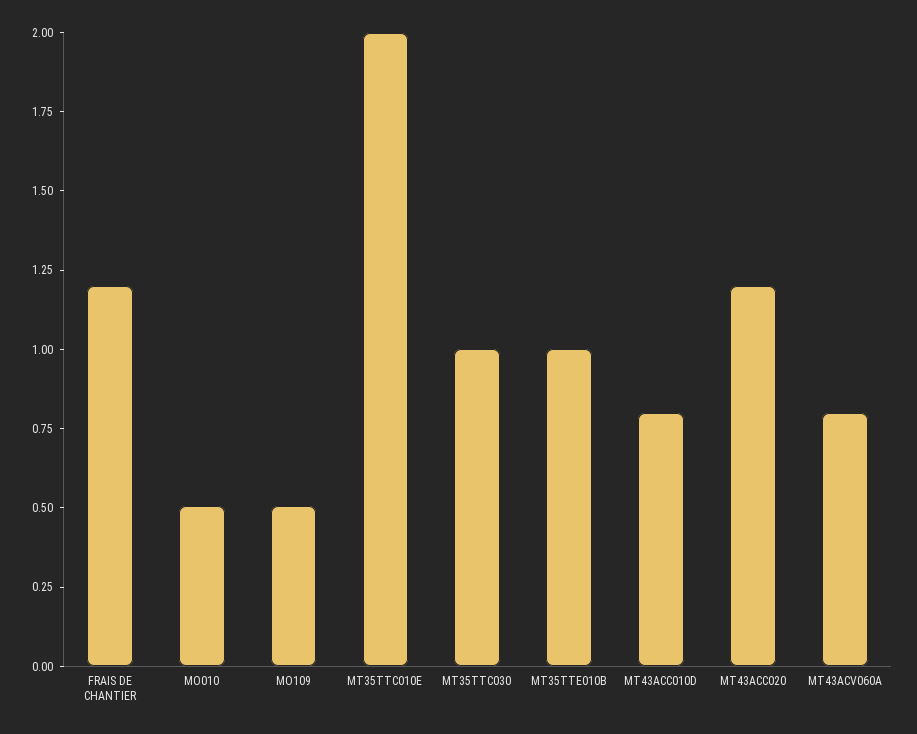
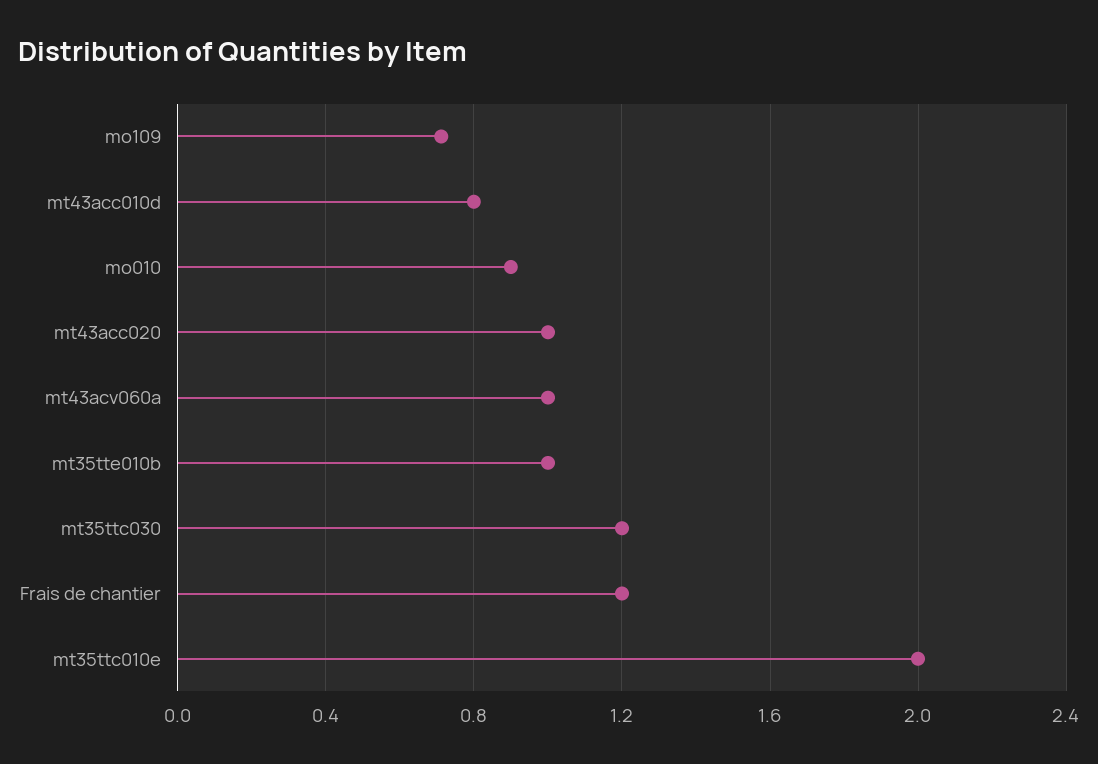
  {
    "FRAIS DE CHANTIER": 1.2,
-   "MO010": 0.5,
+   "MO010": 0.9,
-   "MO109": 0.5,
+   "MO109": 0.7,
    "MT35TTC010E": 2,
-   "MT35TTC030": 1,
+   "MT35TTC030": 1.2,
    "MT35TTE010B": 1,
    "MT43ACC010D": 0.8,
-   "MT43ACC020": 1.2,
+   "MT43ACC020": 1,
-   "MT43ACV060A": 0.8
+   "MT43ACV060A": 1
  }

